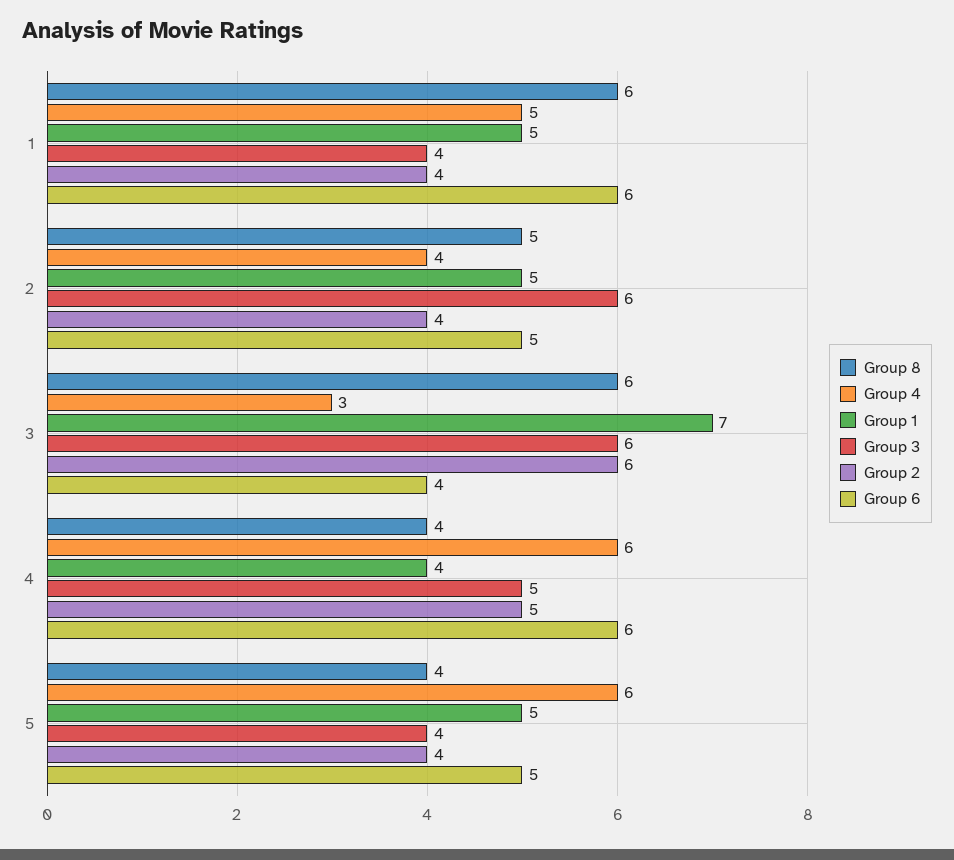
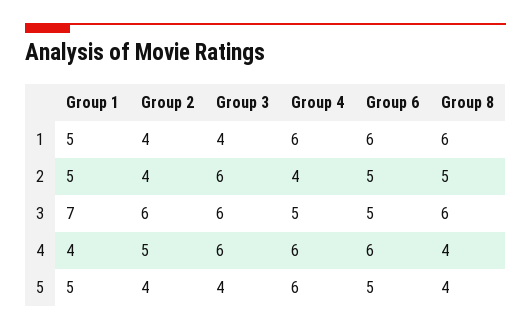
  {
    "Group 8": {
      "1": 6,
      "2": 5,
      "3": 6,
      "4": 4,
      "5": 4
    },
    "Group 4": {
-     "1": 5,
+     "1": 6,
      "2": 4,
-     "3": 3,
+     "3": 5,
      "4": 6,
      "5": 6
    },
    "Group 1": {
      "1": 5,
      "2": 5,
      "3": 7,
      "4": 4,
      "5": 5
    },
    "Group 3": {
      "1": 4,
      "2": 6,
      "3": 6,
-     "4": 5,
+     "4": 6,
      "5": 4
    },
    "Group 2": {
      "1": 4,
      "2": 4,
      "3": 6,
      "4": 5,
      "5": 4
    },
    "Group 6": {
      "1": 6,
      "2": 5,
-     "3": 4,
+     "3": 5,
      "4": 6,
      "5": 5
    }
  }

